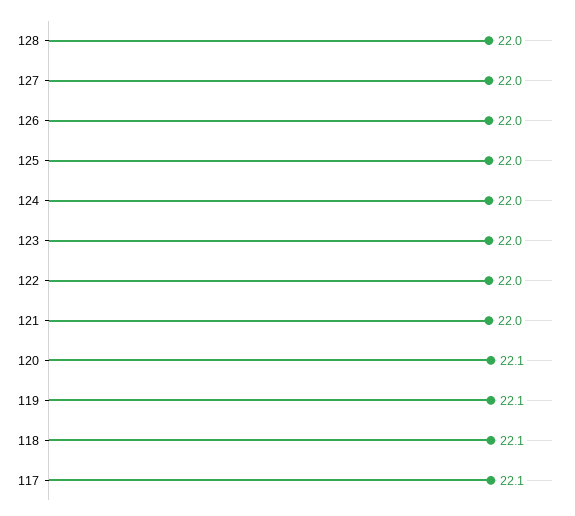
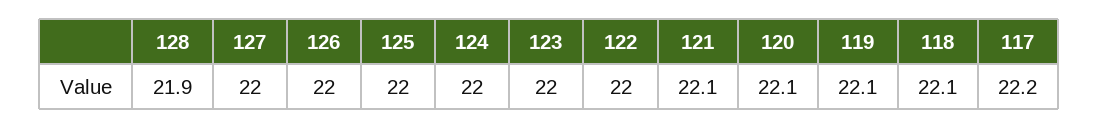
  {
-   "128": 22,
+   "128": 21.9,
    "127": 22,
    "126": 22,
    "125": 22,
    "124": 22,
    "123": 22,
    "122": 22,
-   "121": 22,
+   "121": 22.1,
    "120": 22.1,
    "119": 22.1,
    "118": 22.1,
-   "117": 22.1
+   "117": 22.2
  }

